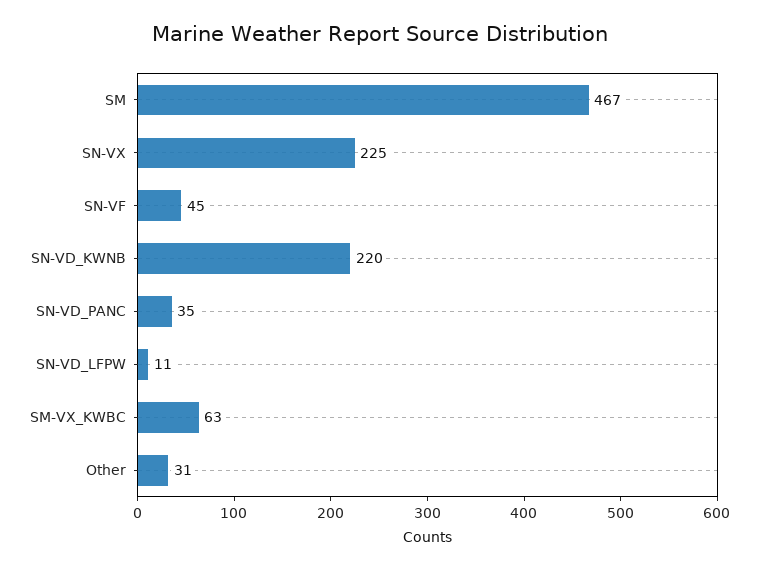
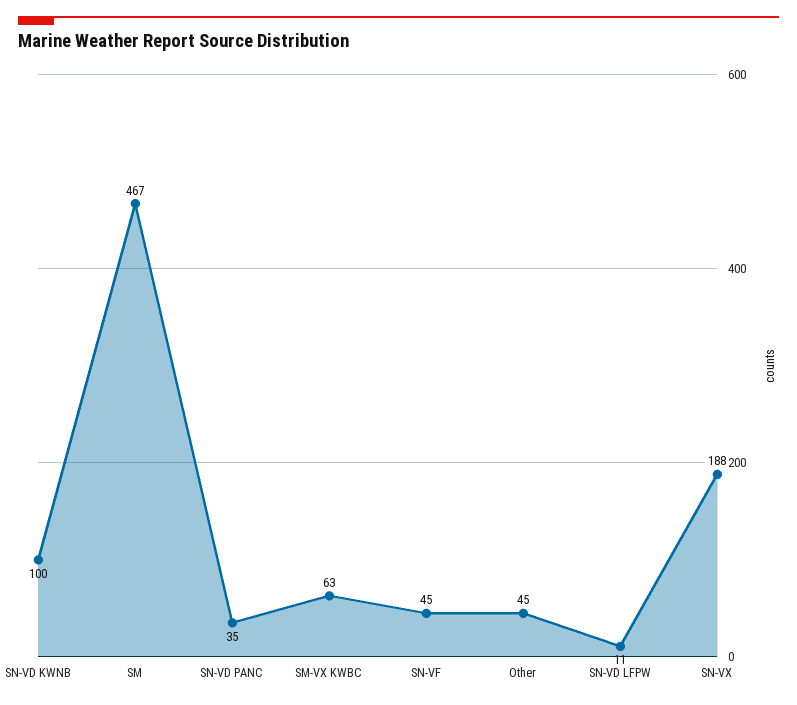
  {
    "SM": 467,
-   "SN-VX": 225,
+   "SN-VX": 188,
    "SN-VF": 45,
-   "SN-VD_KWNB": 220,
+   "SN-VD_KWNB": 100,
    "SN-VD_PANC": 35,
    "SN-VD_LFPW": 11,
    "SM-VX_KWBC": 63,
-   "Other": 31
+   "Other": 45
  }

